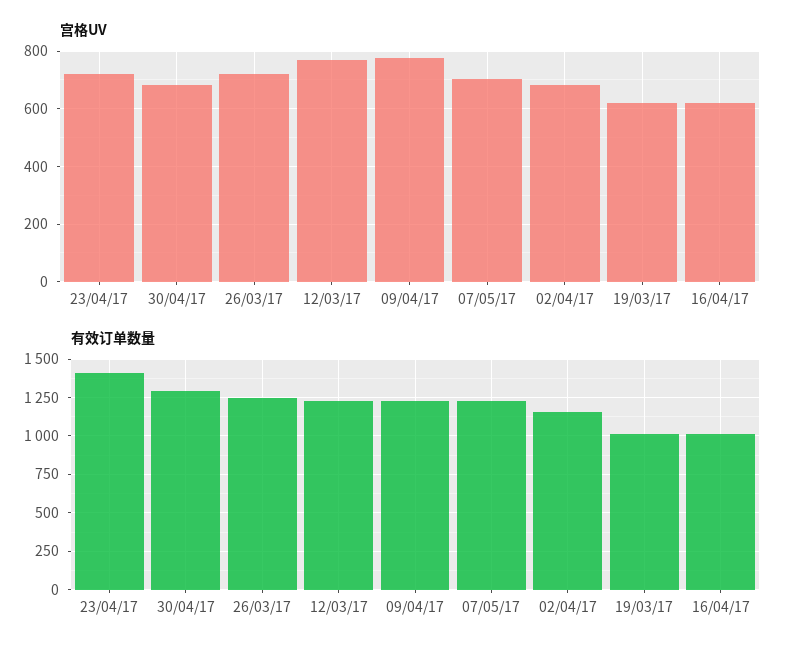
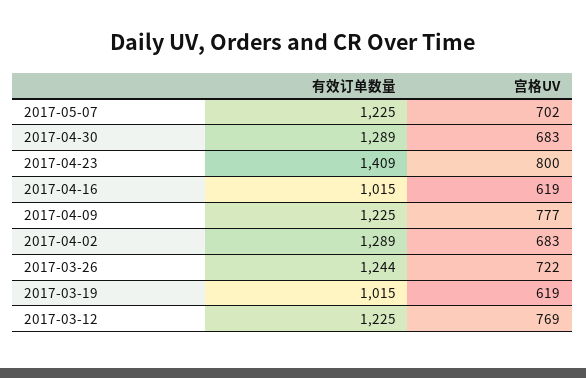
  {
    "宫格UV": {
-     "23/04/17": 725,
+     "23/04/17": 800,
      "30/04/17": 683,
      "26/03/17": 722,
      "12/03/17": 769,
      "09/04/17": 777,
      "07/05/17": 702,
      "02/04/17": 683,
      "19/03/17": 619,
      "16/04/17": 619
    },
    "有效订单数量": {
      "23/04/17": 1409,
      "30/04/17": 1289,
      "26/03/17": 1244,
      "12/03/17": 1225,
      "09/04/17": 1225,
      "07/05/17": 1225,
-     "02/04/17": 1150,
+     "02/04/17": 1289,
      "19/03/17": 1015,
      "16/04/17": 1015
    }
  }

